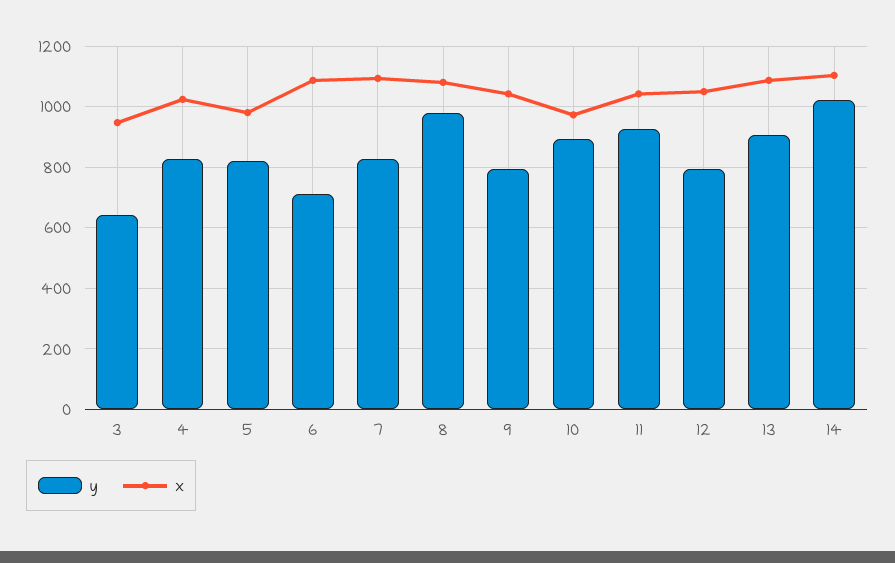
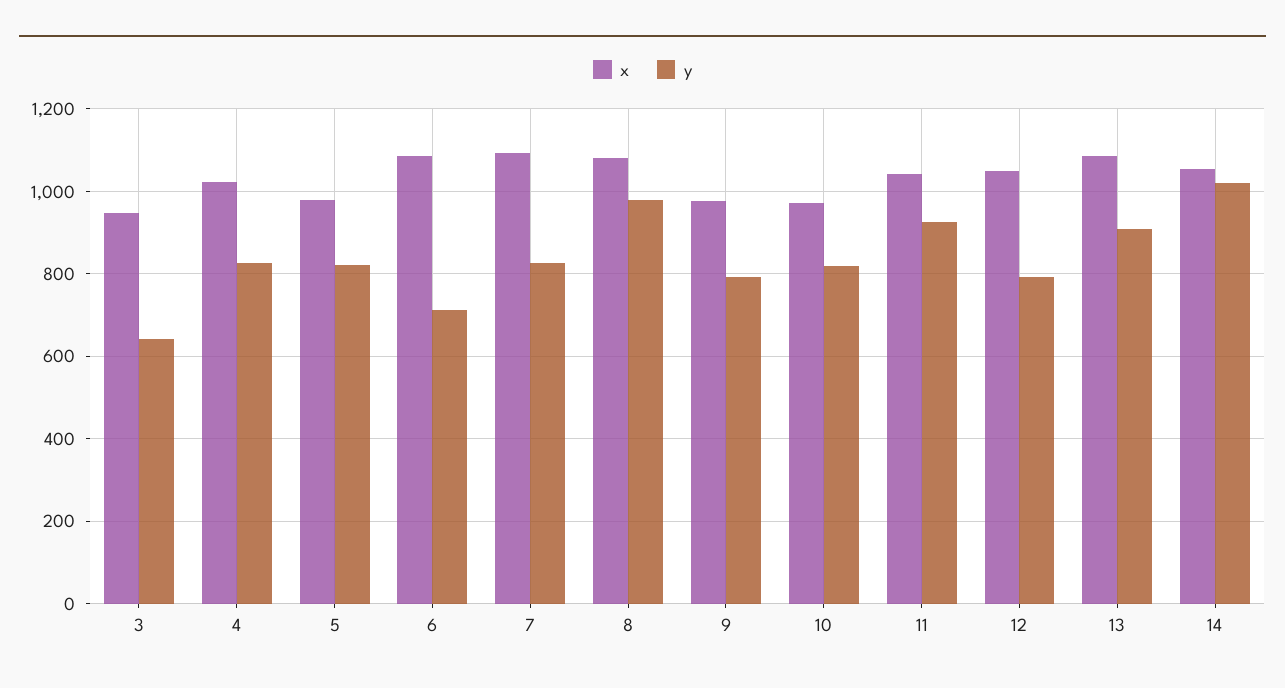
  {
    "y": {
      "3": 640,
      "4": 820,
      "5": 820,
      "6": 720,
      "7": 820,
      "8": 980,
      "9": 800,
-     "10": 900,
+     "10": 820,
      "11": 920,
      "12": 800,
      "13": 900,
      "14": 1020
    },
    "x": {
      "3": 940,
      "4": 1020,
      "5": 980,
      "6": 1080,
      "7": 1100,
      "8": 1080,
-     "9": 1040,
+     "9": 980,
      "10": 980,
      "11": 1040,
      "12": 1060,
      "13": 1080,
-     "14": 1100
+     "14": 1060
    }
  }

